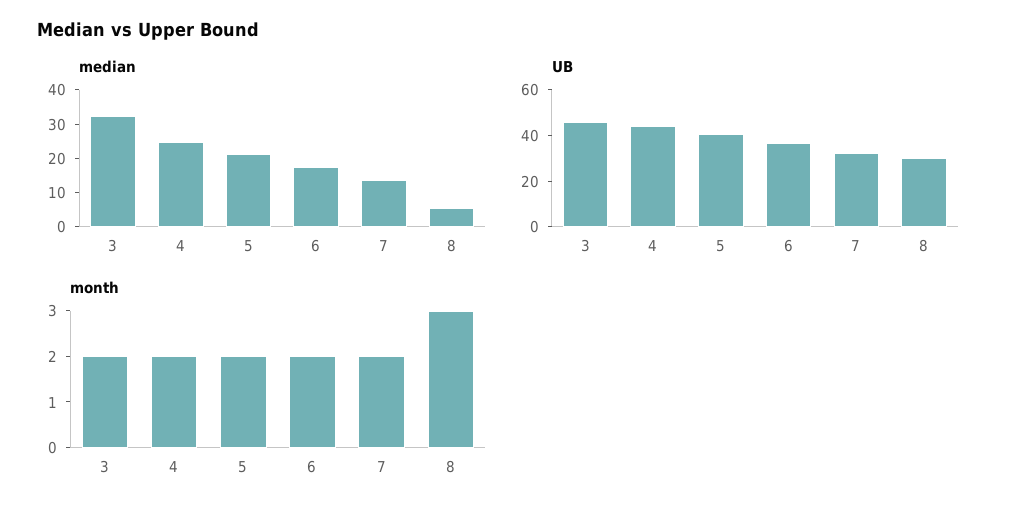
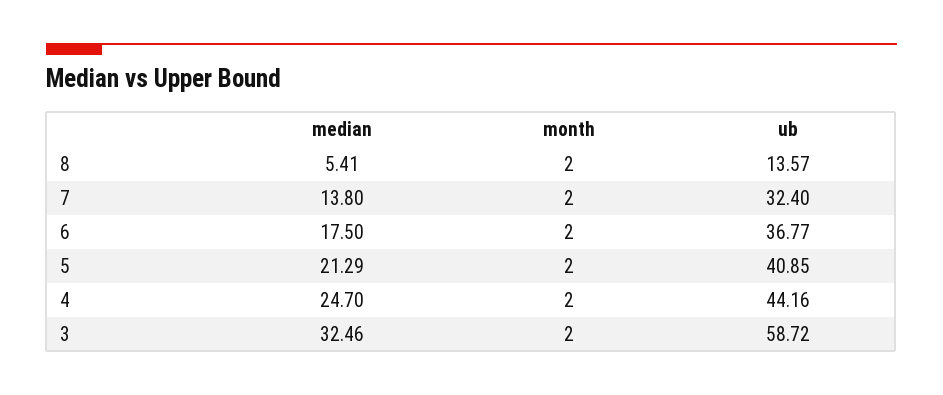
  {
    "median": {
      "3": 32.46,
      "4": 24.7,
      "5": 21.29,
      "6": 17.5,
      "7": 13.8,
      "8": 5.41
    },
    "UB": {
-     "3": 45,
+     "3": 58.72,
      "4": 44.16,
      "5": 40.85,
      "6": 36.77,
      "7": 32.4,
-     "8": 30
+     "8": 13.57
    },
    "month": {
      "3": 2,
      "4": 2,
      "5": 2,
      "6": 2,
      "7": 2,
-     "8": 3
+     "8": 2
    }
  }

